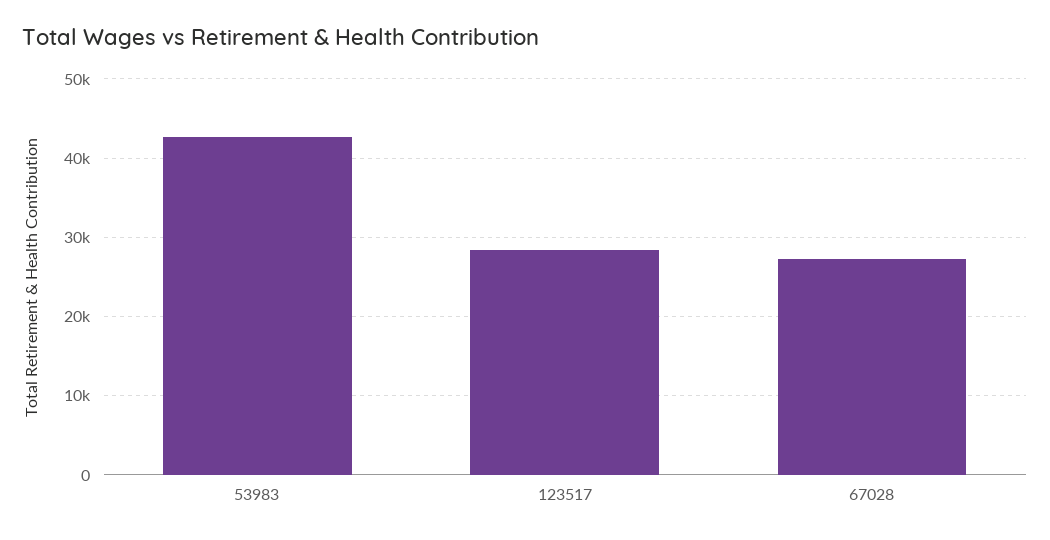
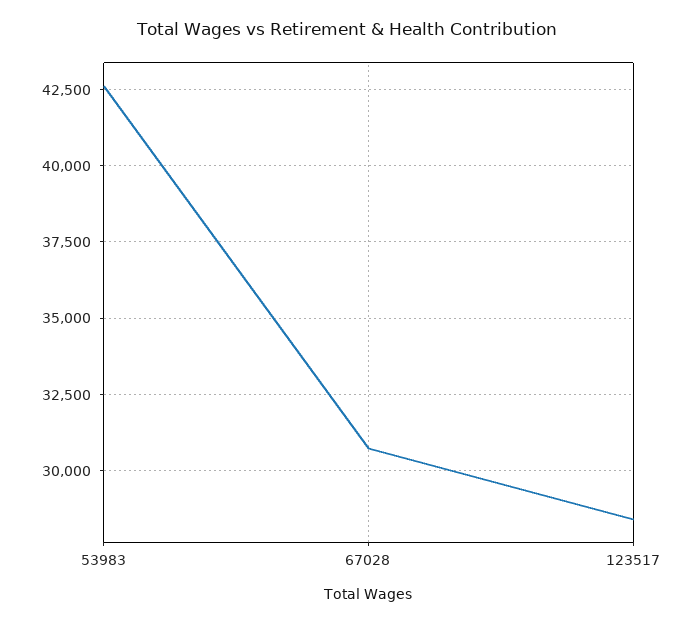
  {
    "53983": 42500,
    "123517": 28500,
-   "67028": 27000
+   "67028": 30750
  }

